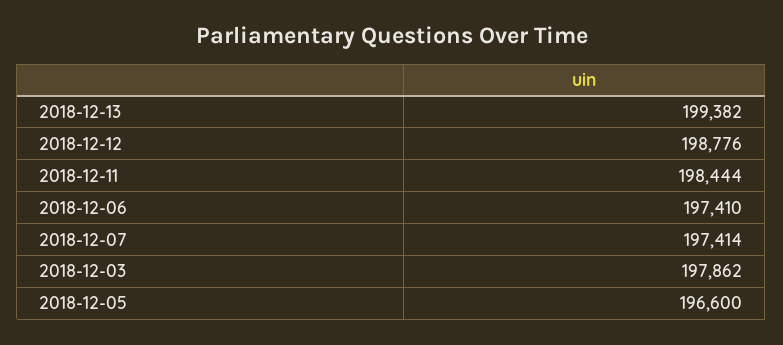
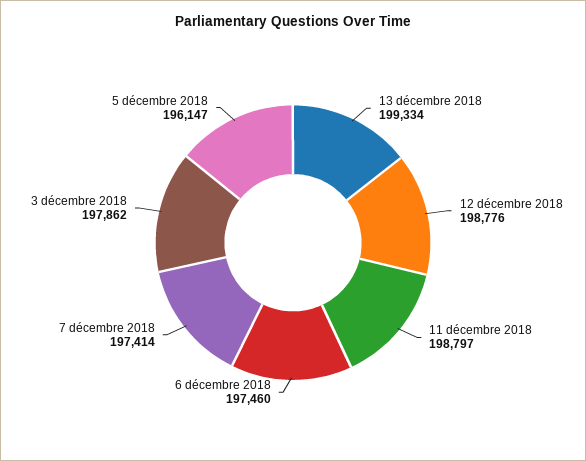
  {
-   "2018-12-13": 199382,
+   "2018-12-13": 199334,
    "2018-12-12": 198776,
-   "2018-12-11": 198444,
+   "2018-12-11": 198797,
-   "2018-12-06": 197410,
+   "2018-12-06": 197460,
    "2018-12-07": 197414,
    "2018-12-03": 197862,
-   "2018-12-05": 196600
+   "2018-12-05": 196147
  }

